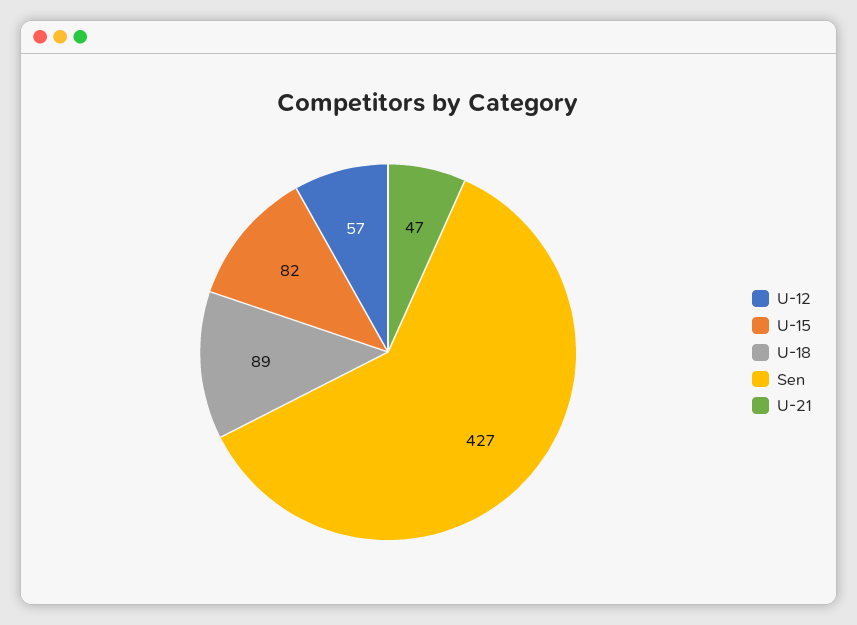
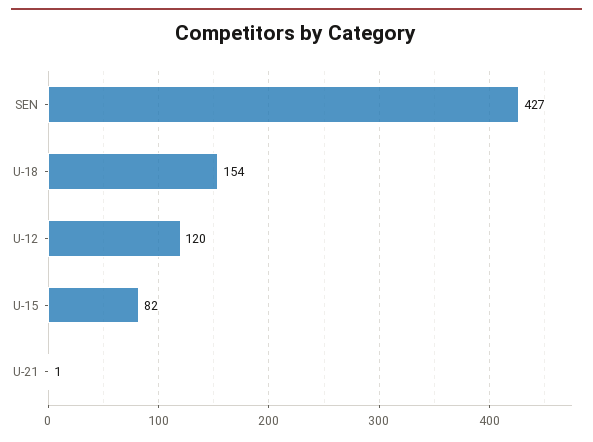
  {
-   "U-12": 57,
+   "U-12": 120,
    "U-15": 82,
-   "U-18": 89,
+   "U-18": 154,
    "Sen": 427,
-   "U-21": 47
+   "U-21": 1
  }

